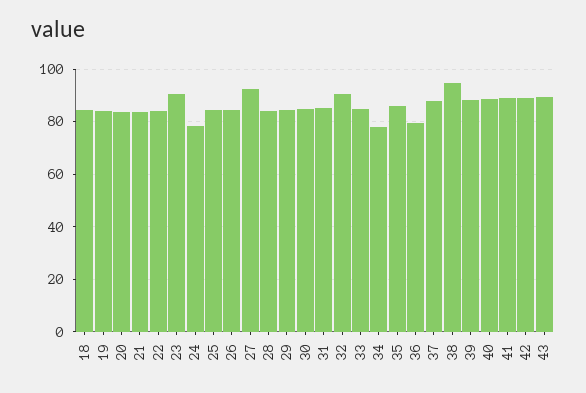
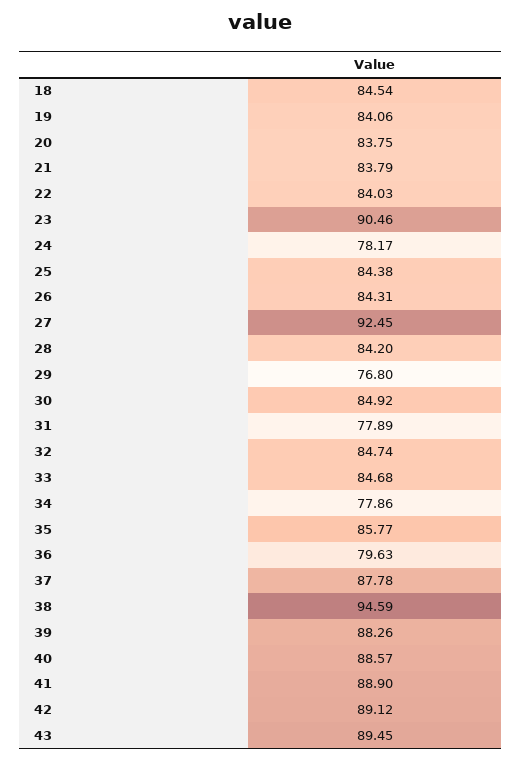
  {
    "18": 84.54,
    "19": 84.06,
    "20": 83.75,
    "21": 83.79,
    "22": 84.03,
    "23": 90.46,
    "24": 78.17,
    "25": 84.38,
    "26": 84.31,
    "27": 92.45,
    "28": 84.2,
-   "29": 85,
+   "29": 76.8,
    "30": 84.92,
-   "31": 85,
+   "31": 77.89,
-   "32": 90,
+   "32": 84.74,
    "33": 84.68,
    "34": 77.86,
    "35": 85.77,
    "36": 79.63,
    "37": 87.78,
    "38": 94.59,
    "39": 88.26,
    "40": 88.57,
    "41": 88.9,
    "42": 89.12,
    "43": 89.45
  }

